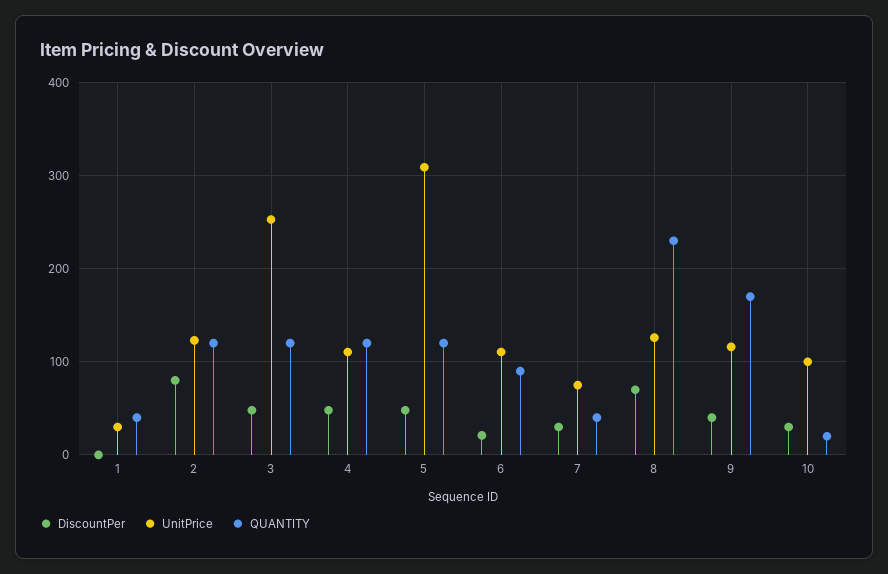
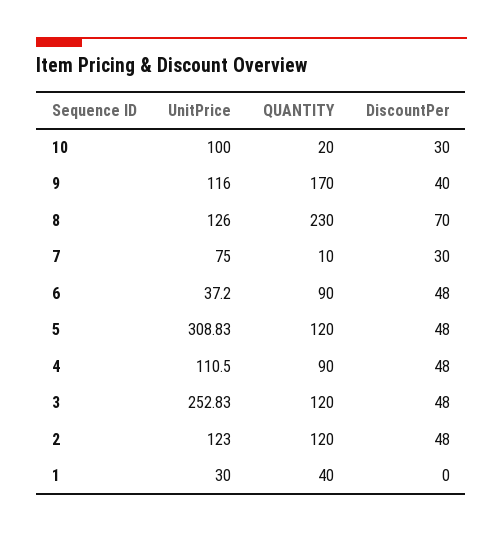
  {
    "DiscountPer": {
      "1": 0,
-     "2": 80,
+     "2": 48,
      "3": 48,
      "4": 48,
      "5": 48,
-     "6": 20,
+     "6": 48,
      "7": 30,
      "8": 70,
      "9": 40,
      "10": 30
    },
    "UnitPrice": {
      "1": 30,
      "2": 123,
      "3": 252.83,
      "4": 110.5,
      "5": 308.83,
-     "6": 110,
+     "6": 37.2,
      "7": 75,
      "8": 126,
      "9": 116,
      "10": 100
    },
    "QUANTITY": {
      "1": 40,
      "2": 120,
      "3": 120,
-     "4": 120,
+     "4": 90,
      "5": 120,
      "6": 90,
-     "7": 40,
+     "7": 10,
      "8": 230,
      "9": 170,
      "10": 20
    }
  }

